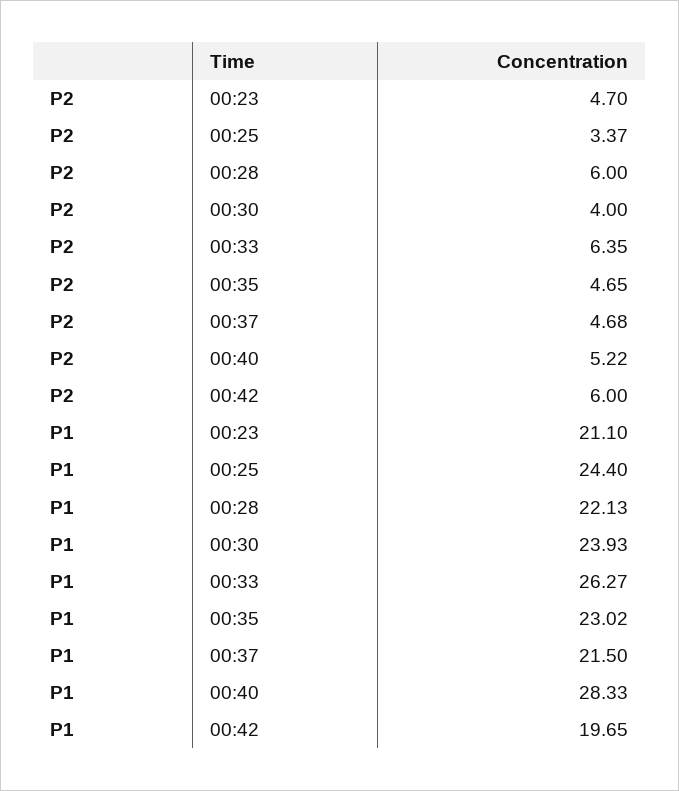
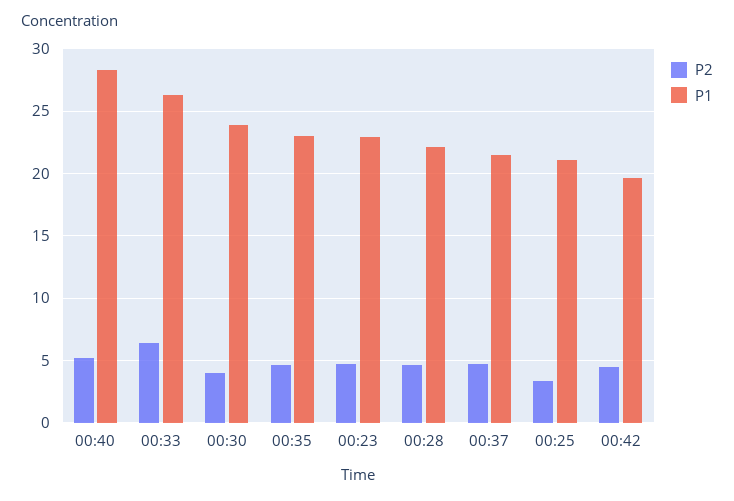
  {
    "P2": {
      "00:23": 4.7,
      "00:25": 3.37,
-     "00:28": 6,
+     "00:28": 4.5,
      "00:30": 4,
      "00:33": 6.35,
      "00:35": 4.65,
      "00:37": 4.68,
      "00:40": 5.22,
-     "00:42": 6
+     "00:42": 4.5
    },
    "P1": {
-     "00:23": 21.1,
+     "00:23": 23,
-     "00:25": 24.4,
+     "00:25": 21,
      "00:28": 22.13,
      "00:30": 23.93,
      "00:33": 26.27,
      "00:35": 23.02,
      "00:37": 21.5,
      "00:40": 28.33,
      "00:42": 19.65
    }
  }

